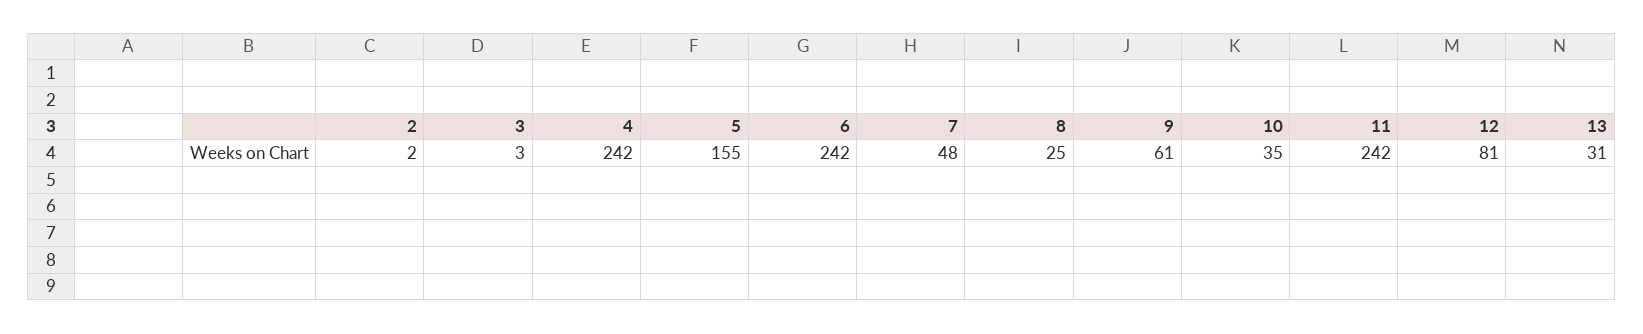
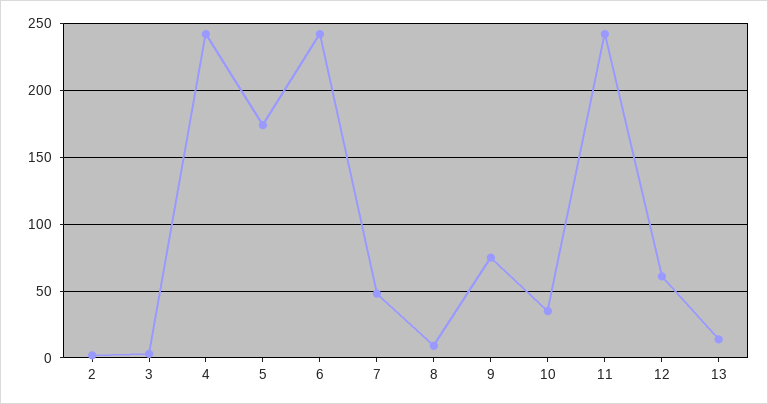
  {
    "2": 2,
    "3": 3,
    "4": 242,
-   "5": 155,
+   "5": 175,
    "6": 242,
    "7": 48,
-   "8": 25,
+   "8": 10,
-   "9": 61,
+   "9": 75,
    "10": 35,
    "11": 242,
-   "12": 81,
+   "12": 60,
-   "13": 31
+   "13": 15
  }

